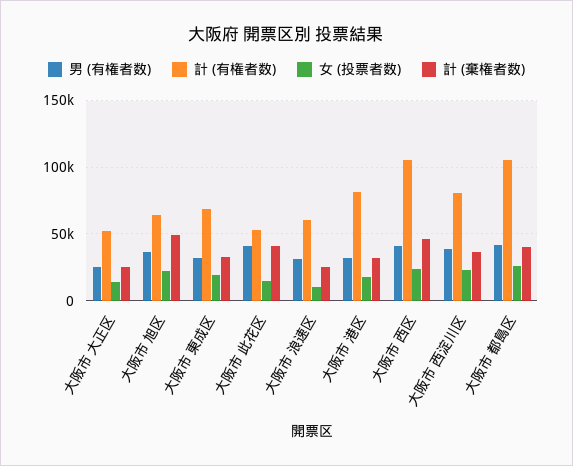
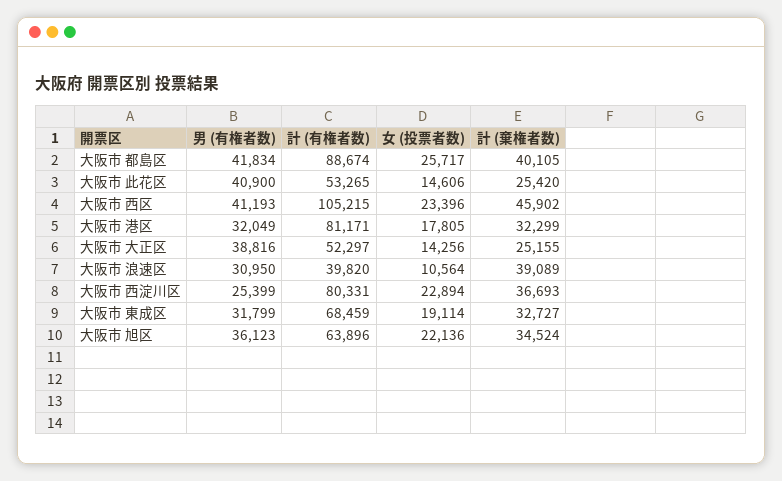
  {
    "男 (有権者数)": {
-     "大阪市 大正区": 25000,
+     "大阪市 大正区": 38816,
      "大阪市 旭区": 36123,
      "大阪市 東成区": 31799,
      "大阪市 此花区": 40900,
      "大阪市 浪速区": 30950,
      "大阪市 港区": 32049,
      "大阪市 西区": 41193,
-     "大阪市 西淀川区": 40000,
+     "大阪市 西淀川区": 25399,
      "大阪市 都島区": 41834
    },
    "計 (有権者数)": {
      "大阪市 大正区": 52297,
      "大阪市 旭区": 63896,
      "大阪市 東成区": 68459,
      "大阪市 此花区": 53265,
-     "大阪市 浪速区": 60000,
+     "大阪市 浪速区": 39820,
      "大阪市 港区": 81171,
      "大阪市 西区": 105215,
      "大阪市 西淀川区": 80331,
-     "大阪市 都島区": 105000
+     "大阪市 都島区": 88674
    },
    "女 (投票者数)": {
      "大阪市 大正区": 14256,
      "大阪市 旭区": 22136,
      "大阪市 東成区": 19114,
      "大阪市 此花区": 14606,
      "大阪市 浪速区": 10564,
      "大阪市 港区": 17805,
      "大阪市 西区": 23396,
      "大阪市 西淀川区": 22894,
      "大阪市 都島区": 25717
    },
    "計 (棄権者数)": {
      "大阪市 大正区": 25155,
-     "大阪市 旭区": 50000,
+     "大阪市 旭区": 34524,
      "大阪市 東成区": 32727,
-     "大阪市 此花区": 40000,
+     "大阪市 此花区": 25420,
-     "大阪市 浪速区": 25000,
+     "大阪市 浪速区": 39089,
      "大阪市 港区": 32299,
      "大阪市 西区": 45902,
      "大阪市 西淀川区": 36693,
      "大阪市 都島区": 40105
    }
  }

